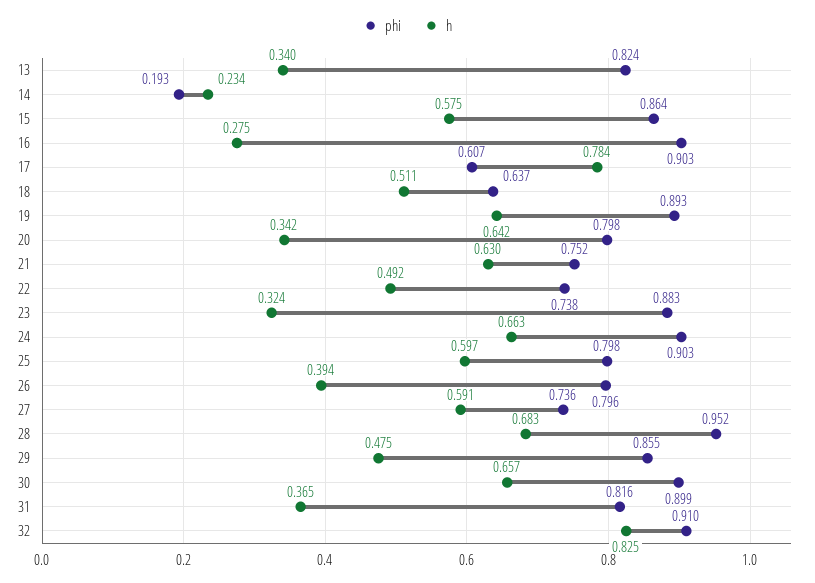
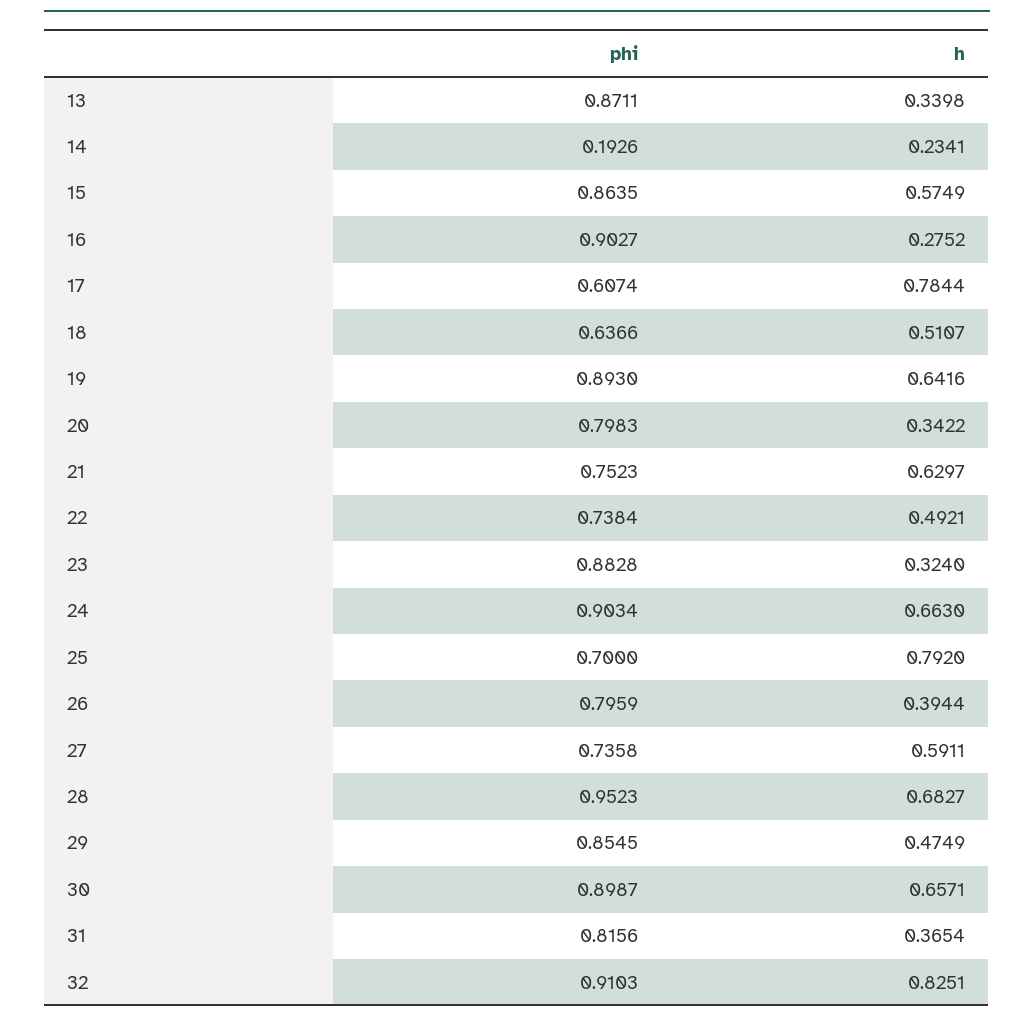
  {
    "phi": {
-     "13": 0.824,
+     "13": 0.8711,
      "14": 0.1926,
      "15": 0.8635,
      "16": 0.9027,
      "17": 0.6074,
      "18": 0.6366,
      "19": 0.893,
      "20": 0.7983,
      "21": 0.7523,
      "22": 0.7384,
      "23": 0.8828,
      "24": 0.9034,
-     "25": 0.798,
+     "25": 0.7,
      "26": 0.7959,
      "27": 0.7358,
      "28": 0.9523,
      "29": 0.8545,
      "30": 0.8987,
      "31": 0.8156,
      "32": 0.9103
    },
    "h": {
      "13": 0.3398,
      "14": 0.2341,
      "15": 0.5749,
      "16": 0.2752,
      "17": 0.7844,
      "18": 0.5107,
      "19": 0.6416,
      "20": 0.3422,
      "21": 0.6297,
      "22": 0.4921,
      "23": 0.324,
      "24": 0.663,
-     "25": 0.597,
+     "25": 0.792,
      "26": 0.3944,
      "27": 0.5911,
      "28": 0.6827,
      "29": 0.4749,
      "30": 0.6571,
      "31": 0.3654,
      "32": 0.8251
    }
  }

